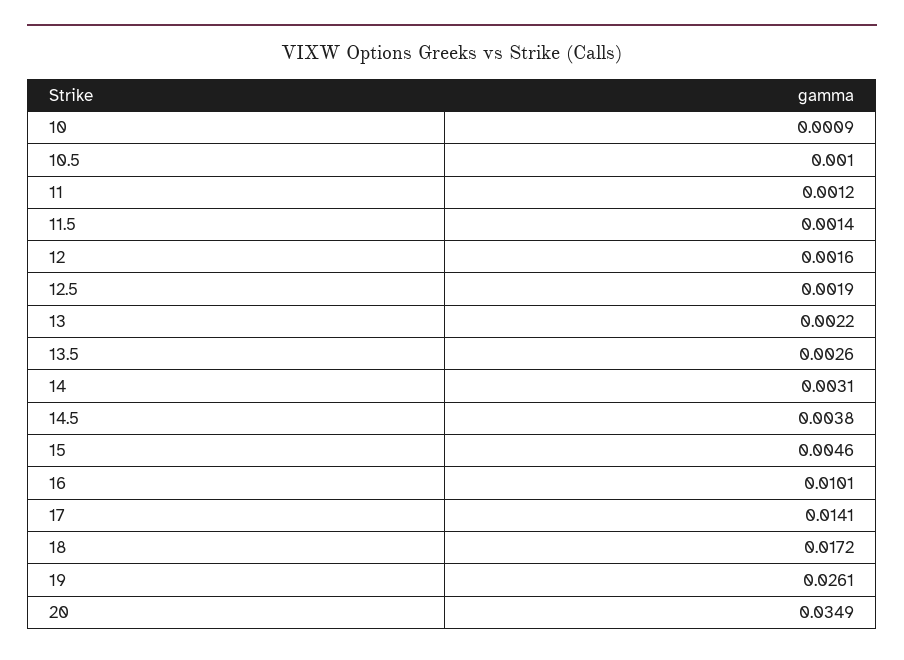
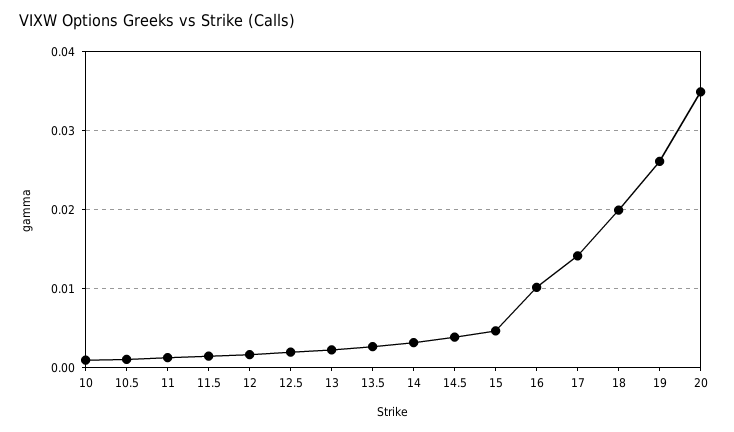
  {
    "10": 0.0009,
    "10.5": 0.001,
    "11": 0.0012,
    "11.5": 0.0014,
    "12": 0.0016,
    "12.5": 0.0019,
    "13": 0.0022,
    "13.5": 0.0026,
    "14": 0.0031,
    "14.5": 0.0038,
    "15": 0.0046,
    "16": 0.0101,
    "17": 0.0141,
-   "18": 0.0172,
+   "18": 0.02,
    "19": 0.0261,
    "20": 0.0349
  }

